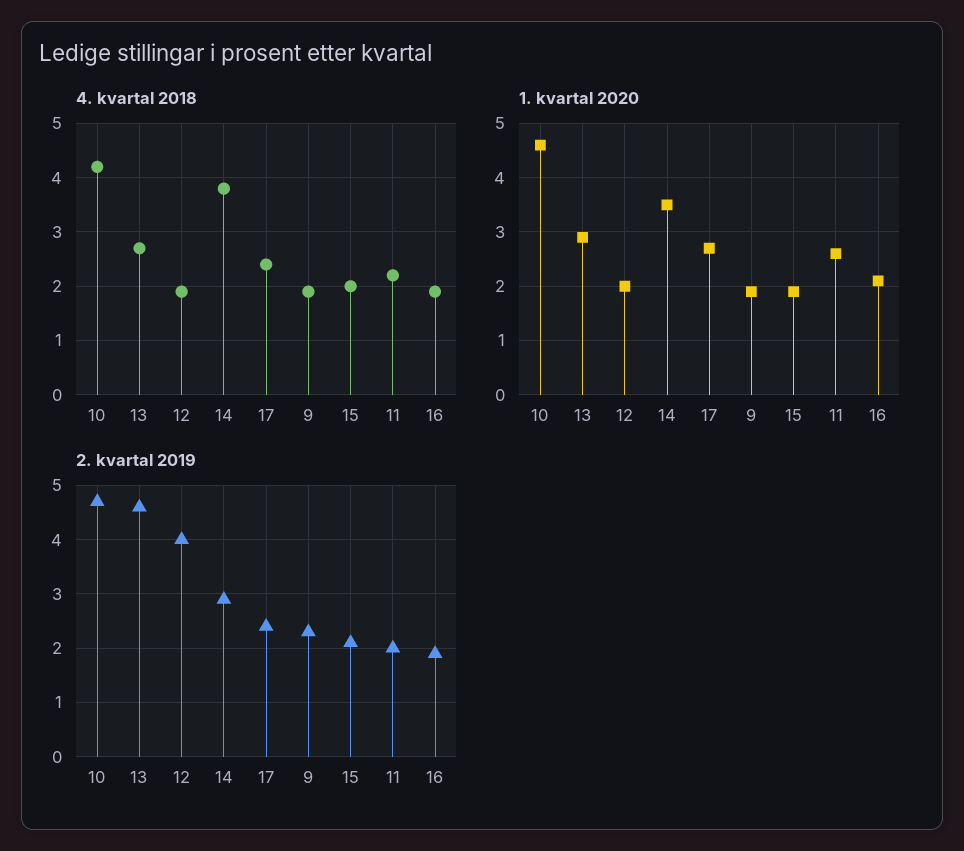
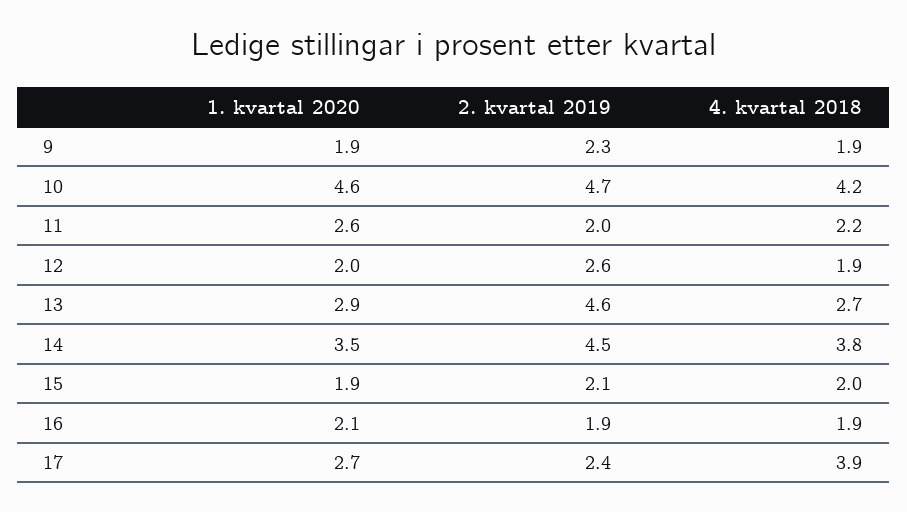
  {
    "4. kvartal 2018": {
      "10": 4.2,
      "13": 2.7,
      "12": 1.9,
      "14": 3.8,
-     "17": 2.5,
+     "17": 3.9,
      "9": 1.9,
      "15": 2,
      "11": 2.2,
      "16": 1.9
    },
    "1. kvartal 2020": {
      "10": 4.6,
      "13": 2.9,
      "12": 2,
      "14": 3.5,
      "17": 2.7,
      "9": 1.9,
      "15": 1.9,
      "11": 2.6,
      "16": 2.1
    },
    "2. kvartal 2019": {
      "10": 4.7,
      "13": 4.6,
-     "12": 4,
+     "12": 2.6,
-     "14": 3,
+     "14": 4.5,
      "17": 2.4,
      "9": 2.3,
      "15": 2.1,
      "11": 2,
      "16": 1.9
    }
  }

